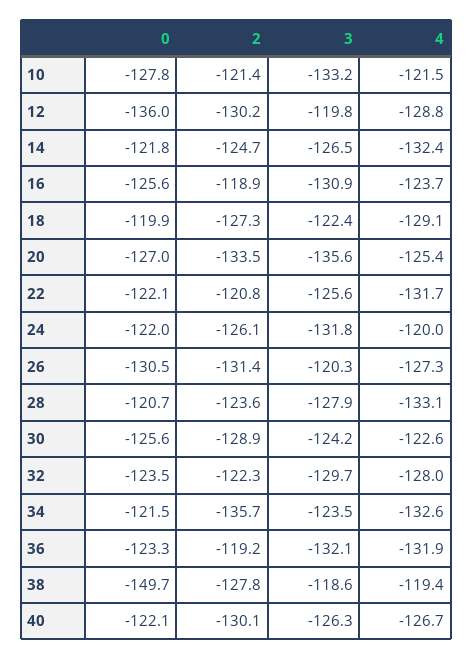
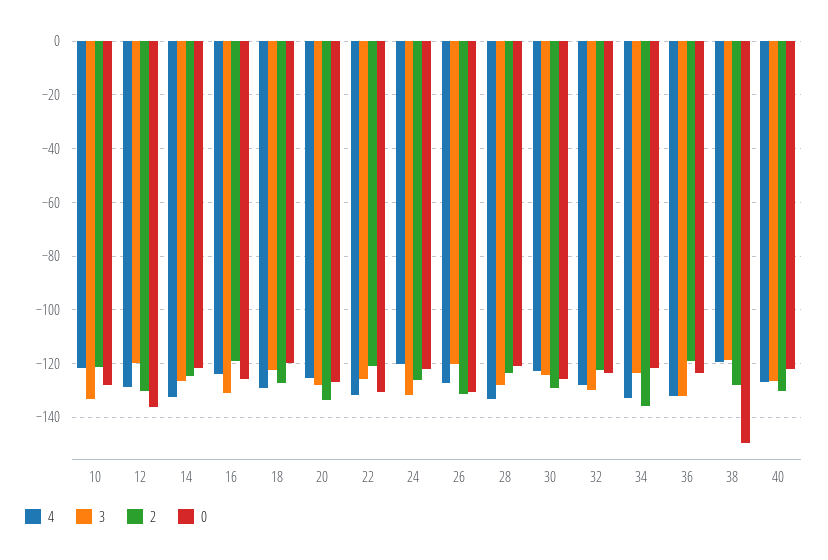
  {
    "0": {
      "10": -127.8,
      "12": -136,
      "14": -121.8,
      "16": -125.6,
      "18": -119.9,
      "20": -127,
-     "22": -122.1,
+     "22": -130,
      "24": -122,
      "26": -130.5,
      "28": -120.7,
      "30": -125.6,
      "32": -123.5,
      "34": -121.5,
      "36": -123.3,
      "38": -149.7,
      "40": -122.1
    },
    "2": {
      "10": -121.4,
      "12": -130.2,
      "14": -124.7,
      "16": -118.9,
      "18": -127.3,
      "20": -133.5,
      "22": -120.8,
      "24": -126.1,
      "26": -131.4,
      "28": -123.6,
      "30": -128.9,
      "32": -122.3,
      "34": -135.7,
      "36": -119.2,
      "38": -127.8,
      "40": -130.1
    },
    "3": {
      "10": -133.2,
      "12": -119.8,
      "14": -126.5,
      "16": -130.9,
      "18": -122.4,
-     "20": -135.6,
+     "20": -127.5,
      "22": -125.6,
      "24": -131.8,
      "26": -120.3,
      "28": -127.9,
      "30": -124.2,
      "32": -129.7,
      "34": -123.5,
      "36": -132.1,
      "38": -118.6,
      "40": -126.3
    },
    "4": {
      "10": -121.5,
      "12": -128.8,
      "14": -132.4,
      "16": -123.7,
      "18": -129.1,
      "20": -125.4,
      "22": -131.7,
      "24": -120,
      "26": -127.3,
      "28": -133.1,
      "30": -122.6,
      "32": -128,
      "34": -132.6,
      "36": -131.9,
      "38": -119.4,
      "40": -126.7
    }
  }

